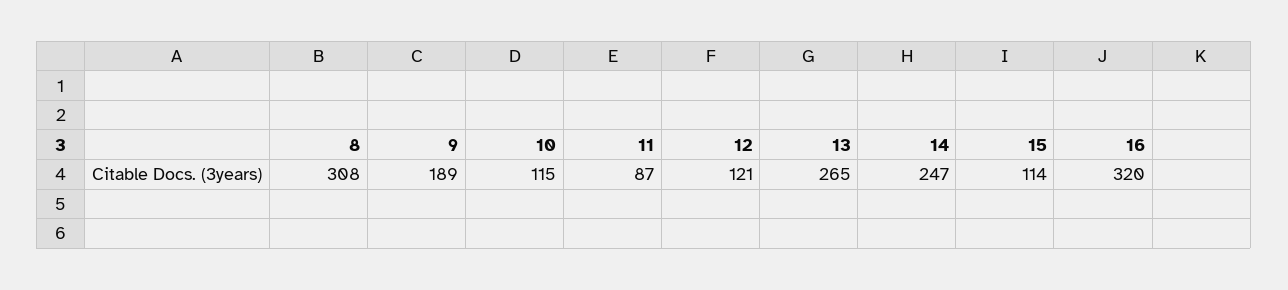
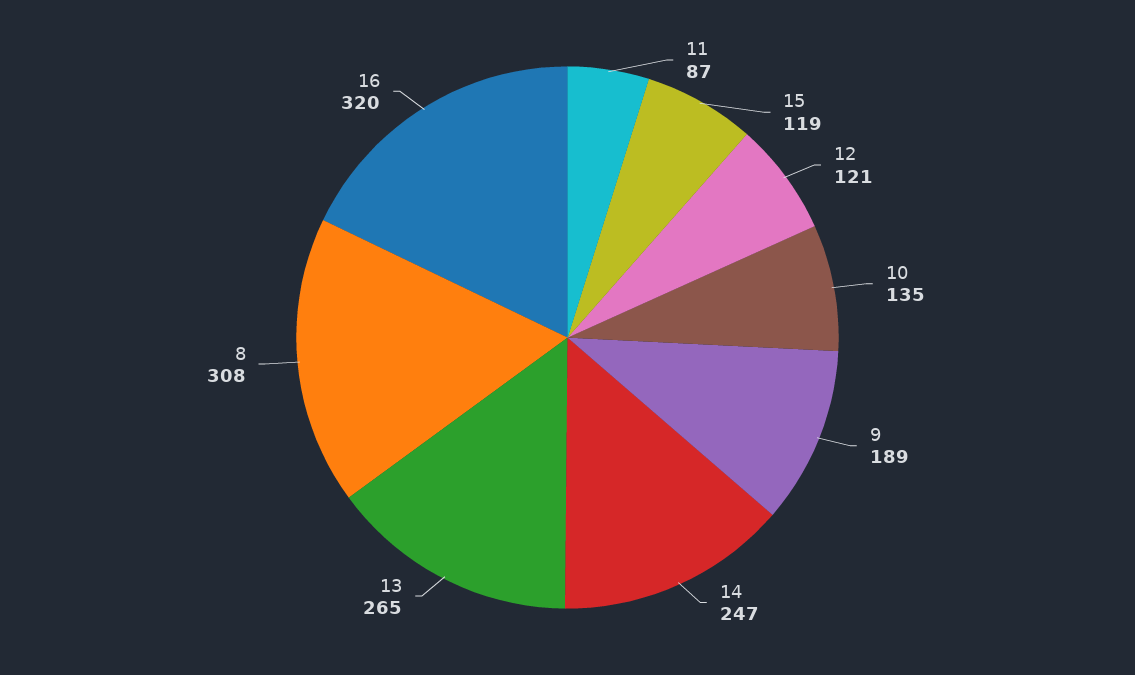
  {
    "8": 308,
    "9": 189,
-   "10": 115,
+   "10": 135,
    "11": 87,
    "12": 121,
    "13": 265,
    "14": 247,
-   "15": 114,
+   "15": 119,
    "16": 320
  }

